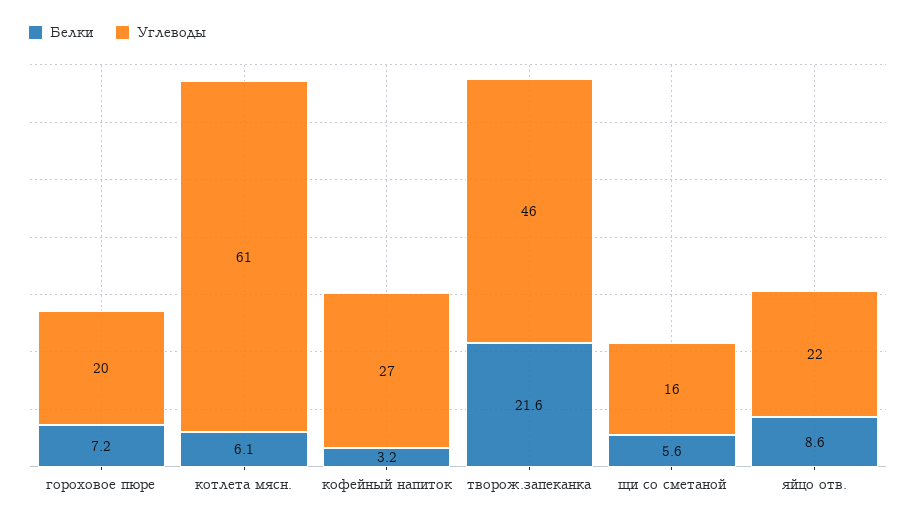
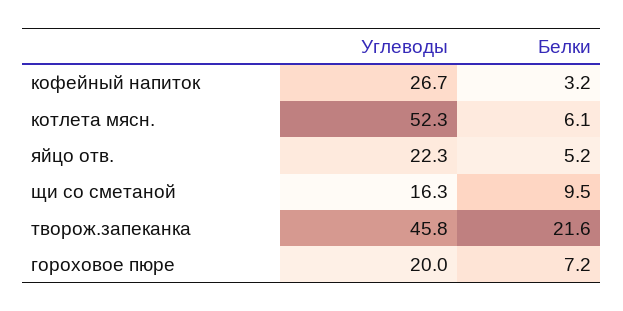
  {
    "Белки": {
      "гороховое пюре": 7.2,
      "котлета мясн.": 6.1,
      "кофейный напиток": 3.2,
      "творож.запеканка": 21.6,
-     "щи со сметаной": 5.6,
+     "щи со сметаной": 9.5,
-     "яйцо отв.": 8.6
+     "яйцо отв.": 5.2
    },
    "Углеводы": {
      "гороховое пюре": 20,
-     "котлета мясн.": 61,
+     "котлета мясн.": 52.3,
      "кофейный напиток": 26.7,
      "творож.запеканка": 45.8,
      "щи со сметаной": 16.3,
      "яйцо отв.": 22.3
    }
  }

